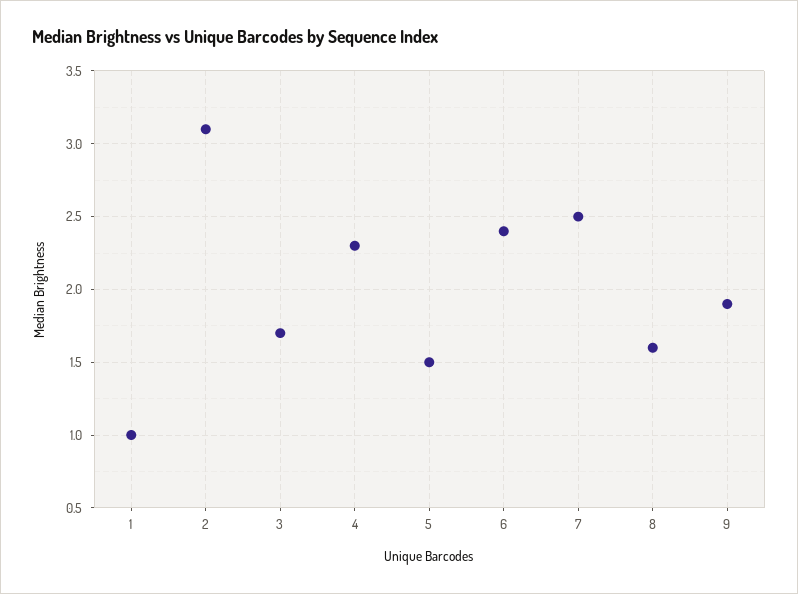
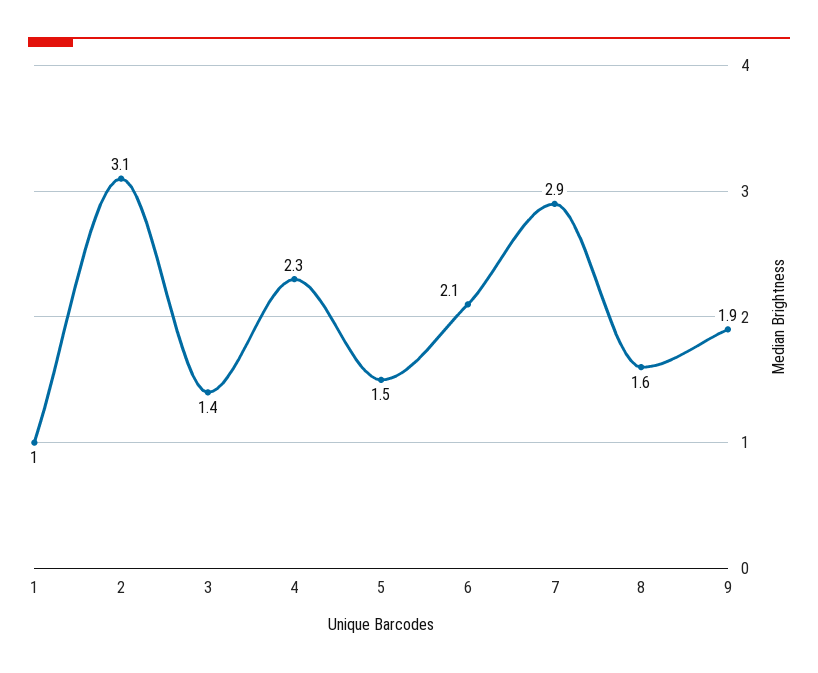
  {
    "1": 1,
    "2": 3.1,
-   "3": 1.7,
+   "3": 1.4,
    "4": 2.3,
    "5": 1.5,
-   "6": 2.4,
+   "6": 2.1,
-   "7": 2.5,
+   "7": 2.9,
    "8": 1.6,
    "9": 1.9
  }

